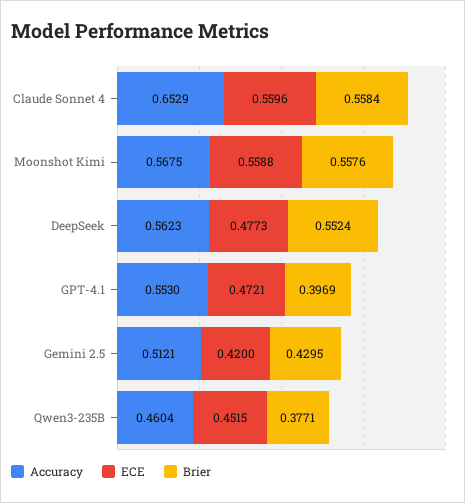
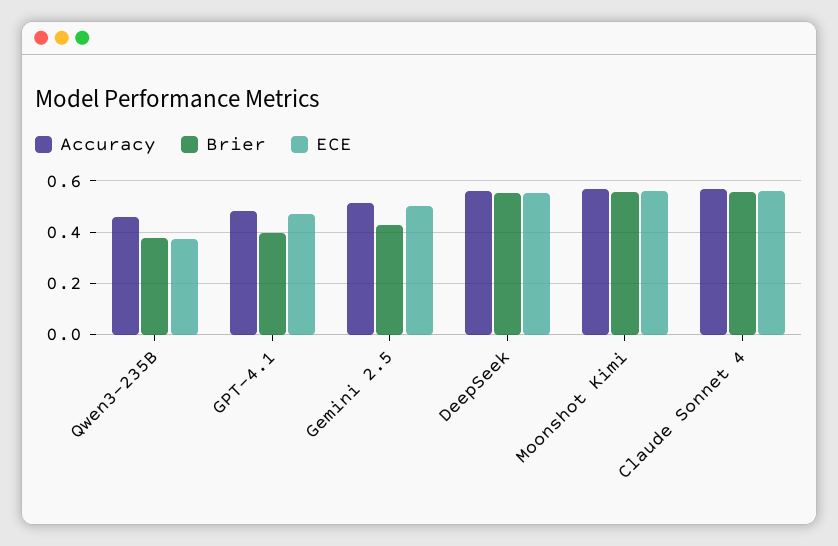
  {
    "Accuracy": {
-     "Claude Sonnet 4": 0.6529,
+     "Claude Sonnet 4": 0.575,
      "Moonshot Kimi": 0.5675,
      "DeepSeek": 0.5623,
-     "GPT-4.1": 0.553,
+     "GPT-4.1": 0.475,
      "Gemini 2.5": 0.5121,
      "Qwen3-235B": 0.4604
    },
    "ECE": {
      "Claude Sonnet 4": 0.5596,
      "Moonshot Kimi": 0.5588,
-     "DeepSeek": 0.4773,
+     "DeepSeek": 0.55,
      "GPT-4.1": 0.4721,
-     "Gemini 2.5": 0.42,
+     "Gemini 2.5": 0.5,
-     "Qwen3-235B": 0.4515
+     "Qwen3-235B": 0.375
    },
    "Brier": {
      "Claude Sonnet 4": 0.5584,
      "Moonshot Kimi": 0.5576,
      "DeepSeek": 0.5524,
      "GPT-4.1": 0.3969,
      "Gemini 2.5": 0.4295,
      "Qwen3-235B": 0.3771
    }
  }

